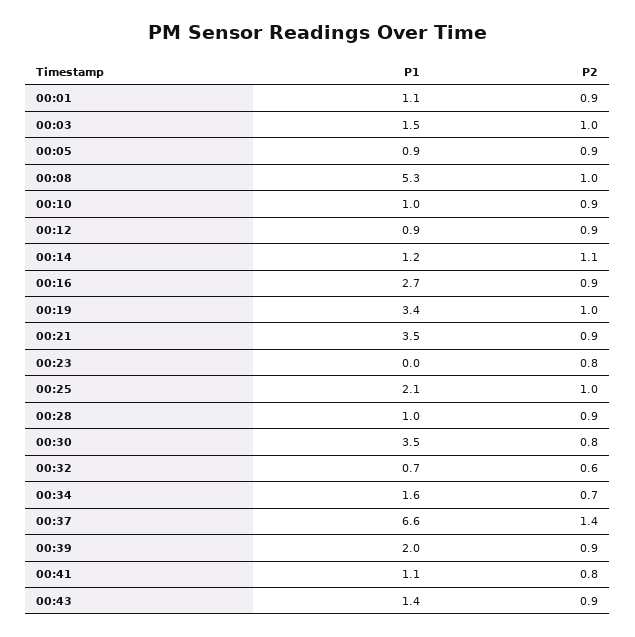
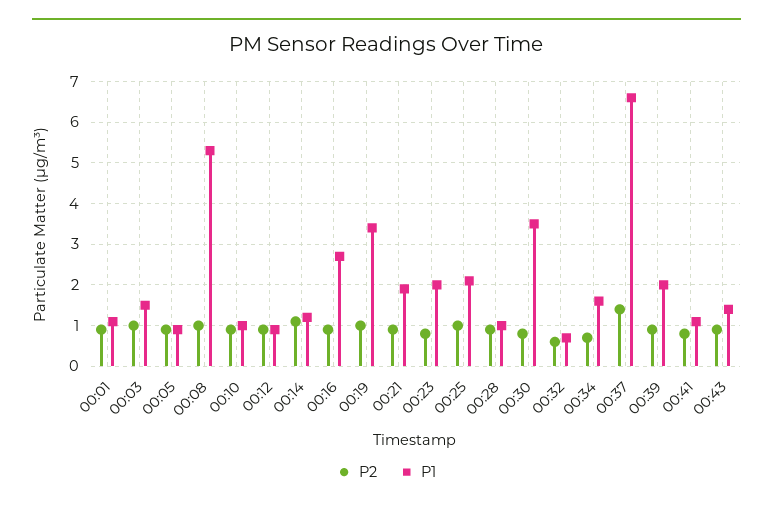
  {
    "P1": {
      "00:01": 1.1,
      "00:03": 1.5,
      "00:05": 0.9,
      "00:08": 5.3,
      "00:10": 1,
      "00:12": 0.9,
      "00:14": 1.2,
      "00:16": 2.7,
      "00:19": 3.4,
-     "00:21": 3.5,
+     "00:21": 2,
-     "00:23": 0,
+     "00:23": 2,
      "00:25": 2.1,
      "00:28": 1,
      "00:30": 3.5,
      "00:32": 0.7,
      "00:34": 1.6,
      "00:37": 6.6,
      "00:39": 2,
      "00:41": 1.1,
      "00:43": 1.4
    },
    "P2": {
      "00:01": 0.9,
      "00:03": 1,
      "00:05": 0.9,
      "00:08": 1,
      "00:10": 0.9,
      "00:12": 0.9,
      "00:14": 1.1,
      "00:16": 0.9,
      "00:19": 1,
      "00:21": 0.9,
      "00:23": 0.8,
      "00:25": 1,
      "00:28": 0.9,
      "00:30": 0.8,
      "00:32": 0.6,
      "00:34": 0.7,
      "00:37": 1.4,
      "00:39": 0.9,
      "00:41": 0.8,
      "00:43": 0.9
    }
  }

